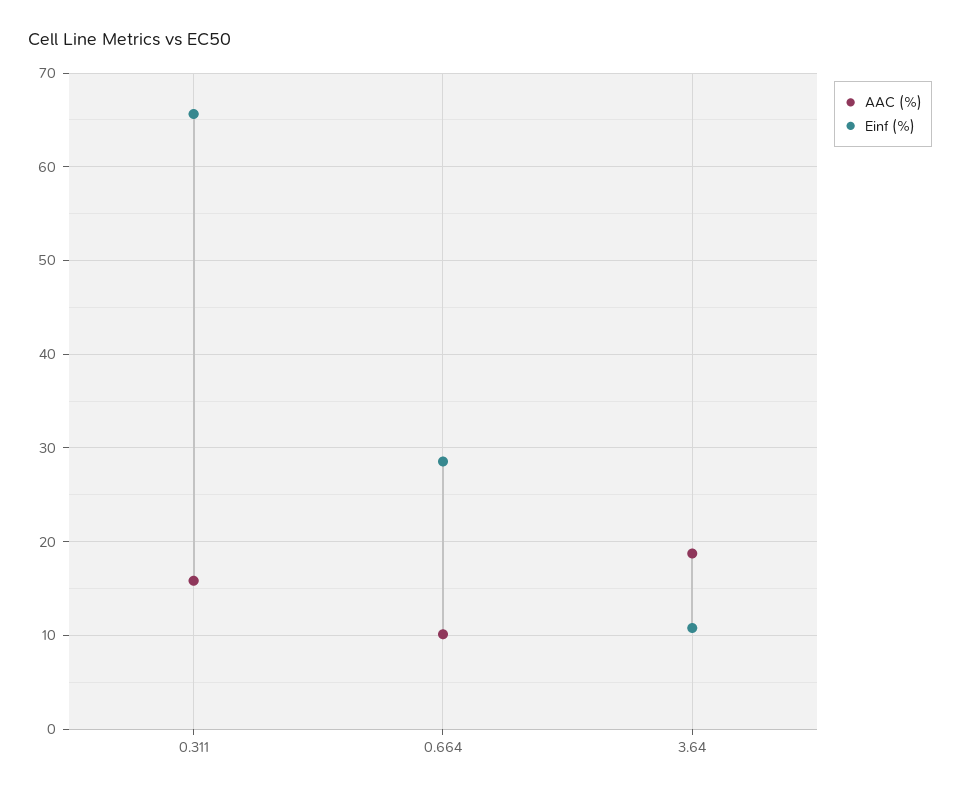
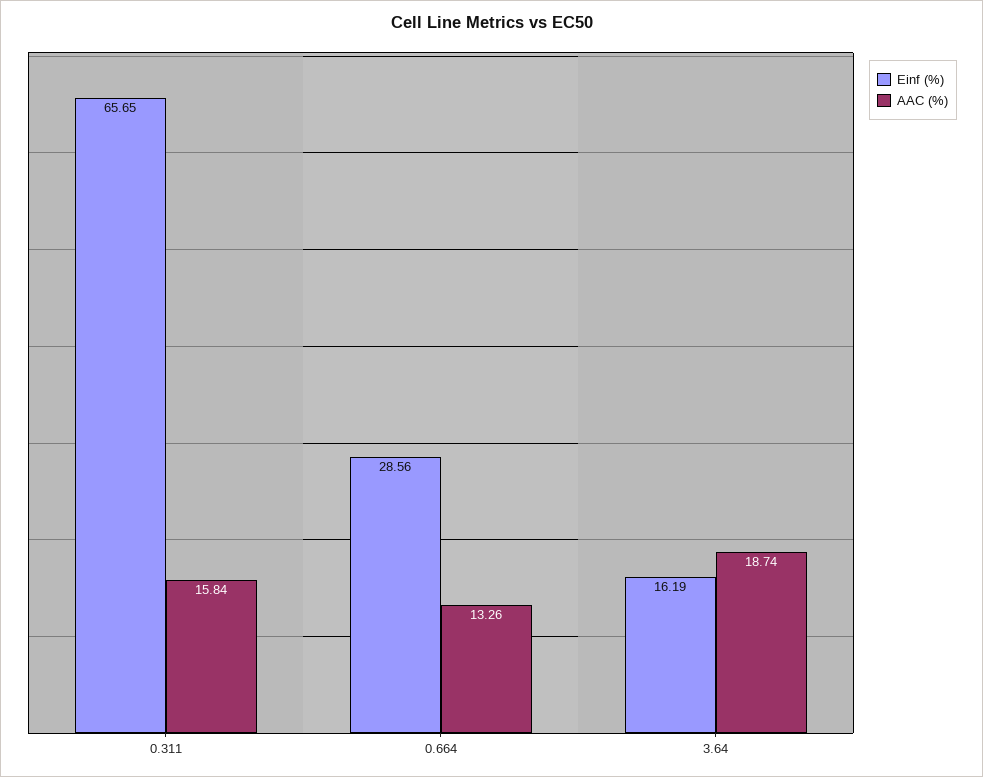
  {
    "AAC (%)": {
      "0.311": 15.84,
-     "0.664": 10,
+     "0.664": 13.26,
      "3.64": 18.74
    },
    "Einf (%)": {
      "0.311": 65.65,
      "0.664": 28.56,
-     "3.64": 11
+     "3.64": 16.19
    }
  }

